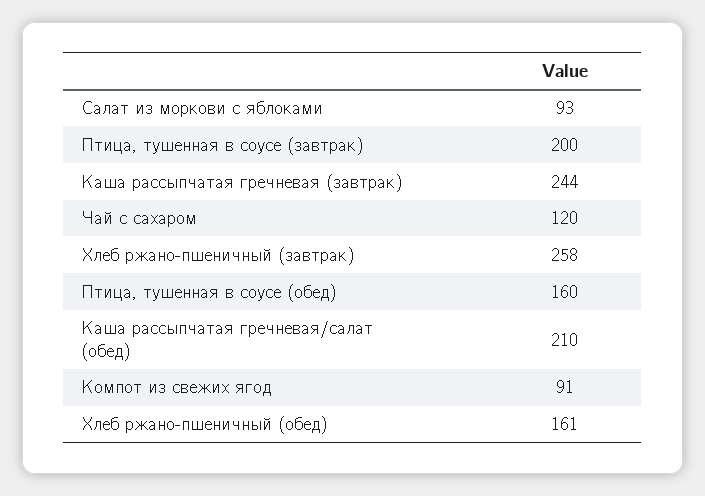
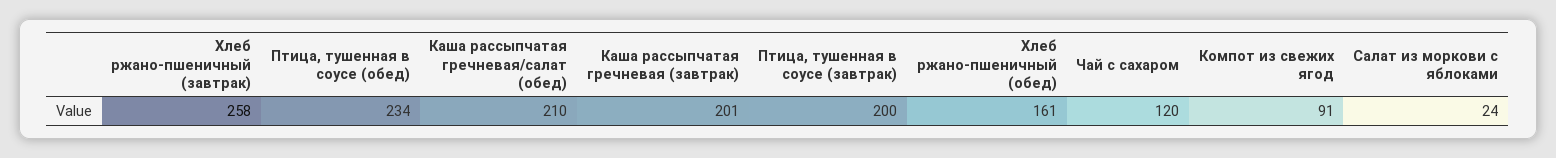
  {
-   "Салат из моркови с яблоками": 93,
+   "Салат из моркови с яблоками": 24,
    "Птица, тушенная в соусе (завтрак)": 200,
-   "Каша рассыпчатая гречневая (завтрак)": 244,
+   "Каша рассыпчатая гречневая (завтрак)": 201,
    "Чай с сахаром": 120,
    "Хлеб ржано-пшеничный (завтрак)": 258,
-   "Птица, тушенная в соусе (обед)": 160,
+   "Птица, тушенная в соусе (обед)": 234,
    "Каша рассыпчатая гречневая/салат (обед)": 210,
    "Компот из свежих ягод": 91,
    "Хлеб ржано-пшеничный (обед)": 161
  }

